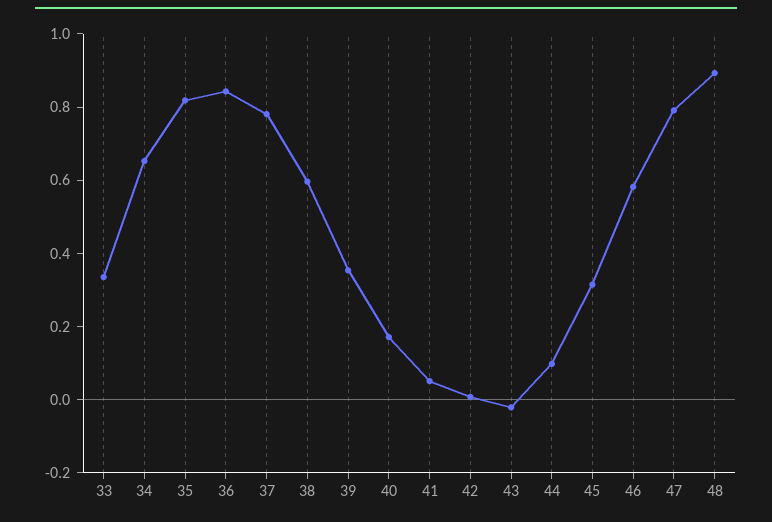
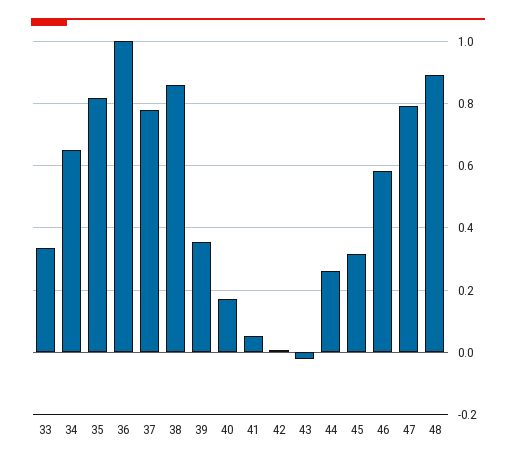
  {
    "33": 0.34,
    "34": 0.66,
    "35": 0.82,
-   "36": 0.85,
+   "36": 1,
    "37": 0.78,
-   "38": 0.6,
+   "38": 0.86,
    "39": 0.36,
    "40": 0.18,
    "41": 0.06,
    "42": 0,
    "43": -0.02,
-   "44": 0.1,
+   "44": 0.26,
    "45": 0.32,
    "46": 0.58,
    "47": 0.8,
    "48": 0.9
  }

